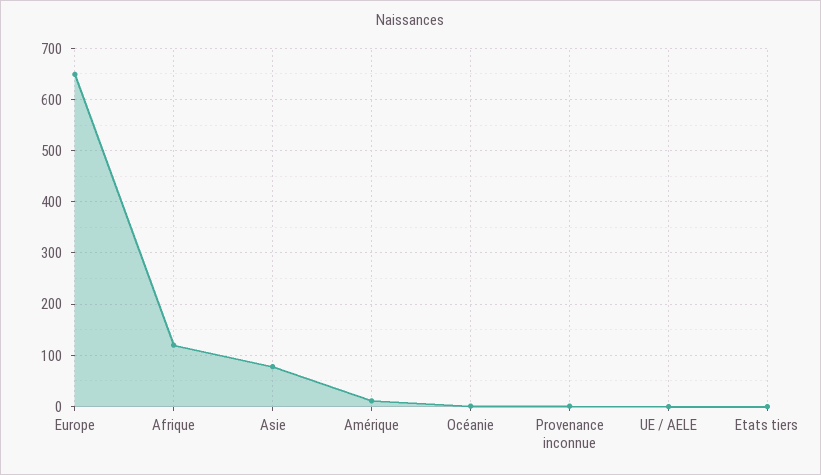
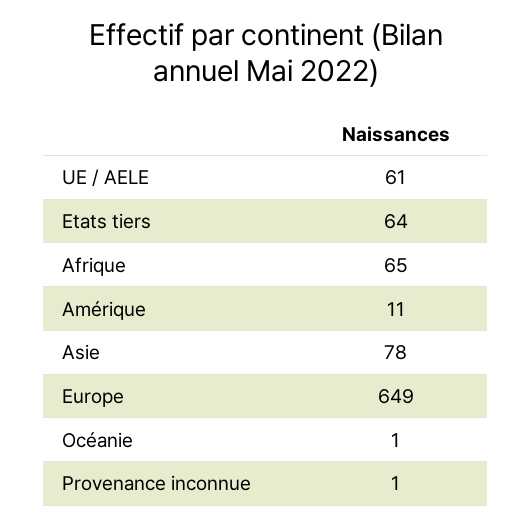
  {
    "Europe": 649,
-   "Afrique": 120,
+   "Afrique": 65,
    "Asie": 78,
    "Amérique": 11,
    "Océanie": 1,
    "Provenance inconnue": 1,
-   "UE / AELE": 0,
+   "UE / AELE": 61,
-   "Etats tiers": 0
+   "Etats tiers": 64
  }

